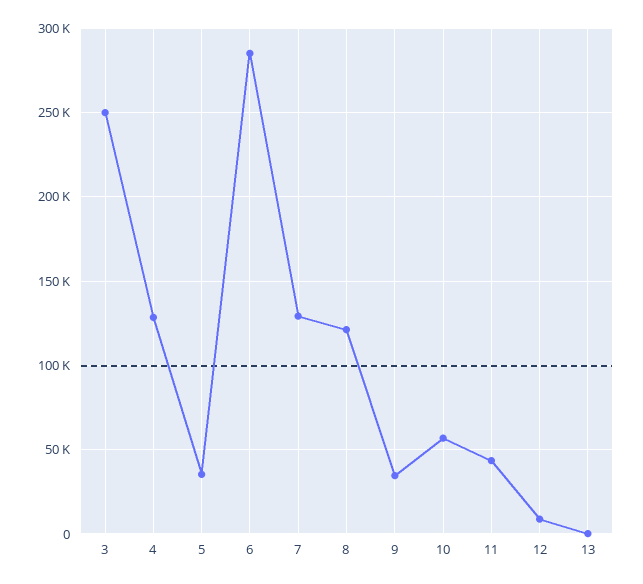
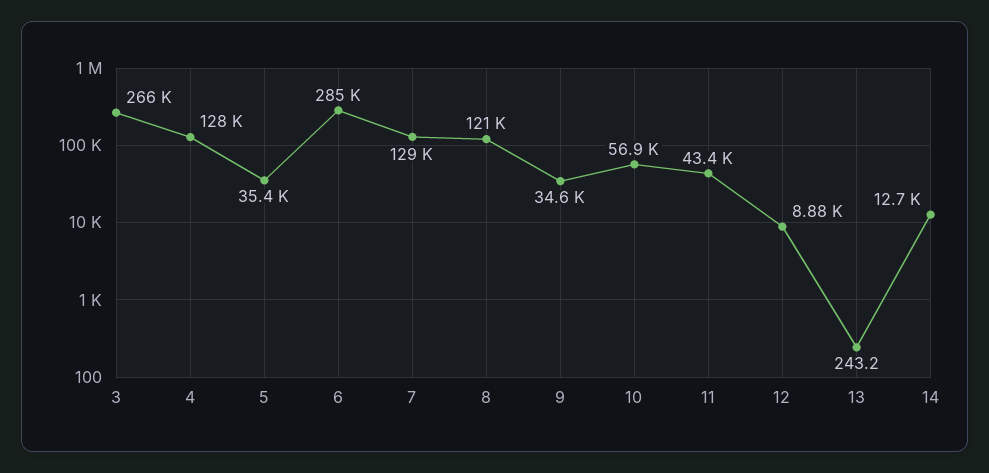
  {
-   "3": 250000,
+   "3": 266000,
    "4": 128000,
    "5": 35400,
    "6": 285000,
    "7": 129000,
    "8": 121000,
    "9": 34600,
    "10": 56900,
    "11": 43400,
    "12": 8880,
-   "13": 243.2
+   "13": 243.2,
+   "14": 12700
  }

